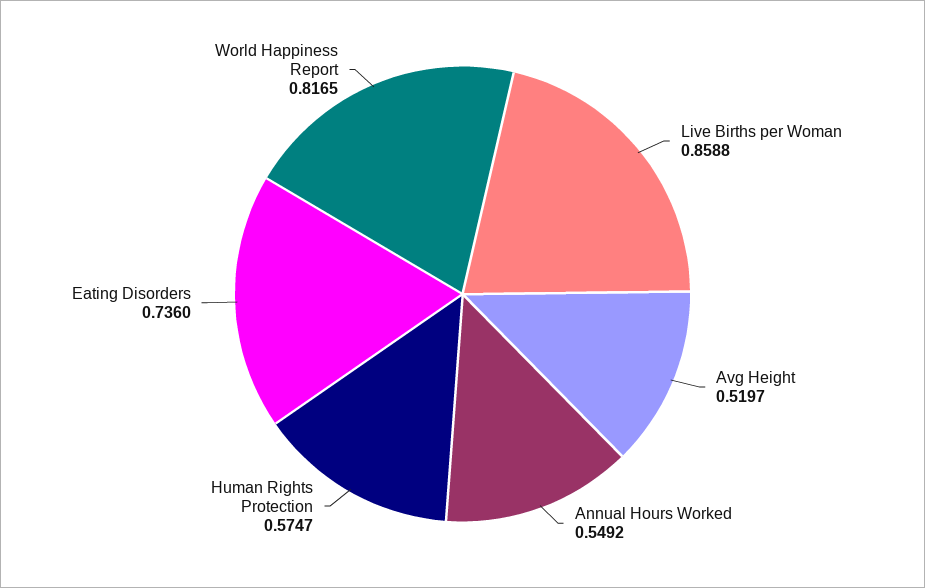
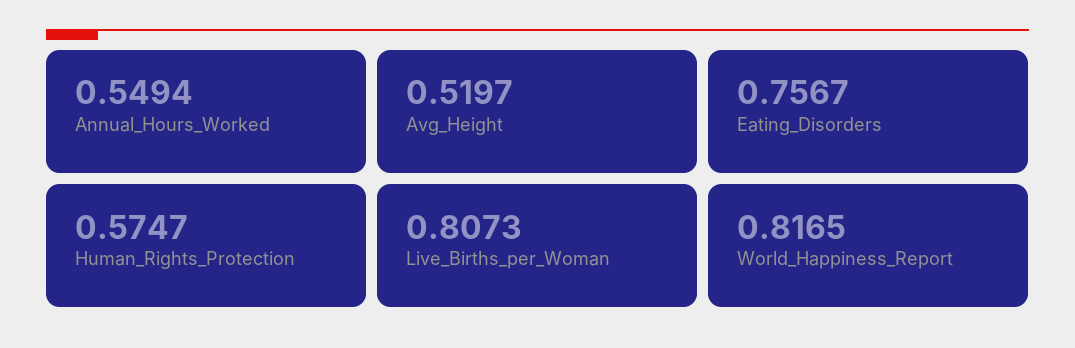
  {
-   "Live Births per Woman": 0.8588,
+   "Live Births per Woman": 0.8073,
    "Avg Height": 0.5197,
-   "Annual Hours Worked": 0.5492,
+   "Annual Hours Worked": 0.5494,
    "Human Rights Protection": 0.5747,
-   "Eating Disorders": 0.736,
+   "Eating Disorders": 0.7567,
    "World Happiness Report": 0.8165
  }

